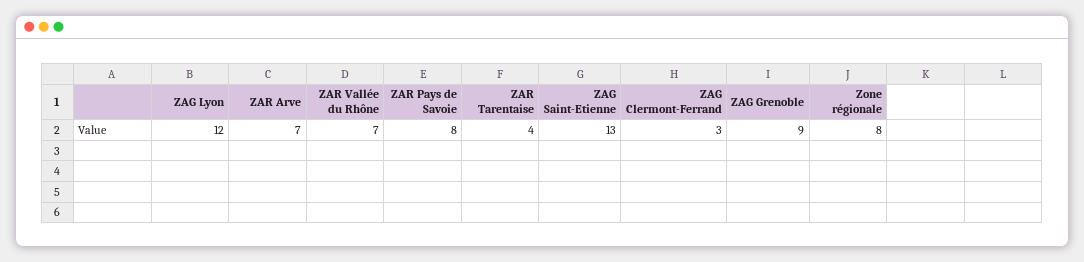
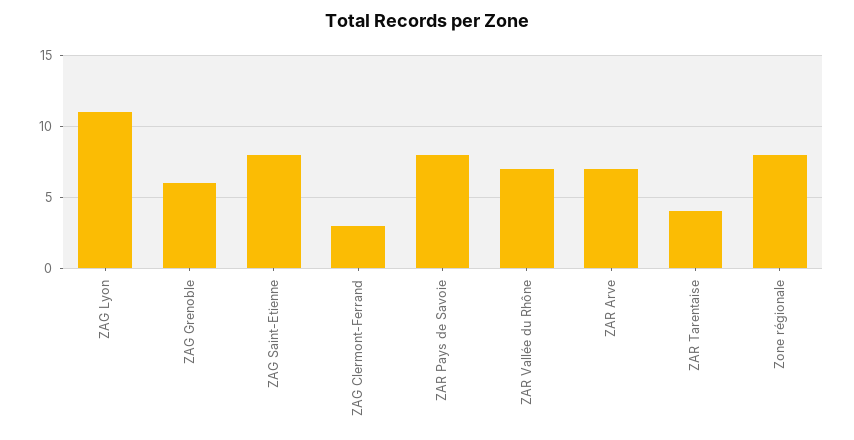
  {
-   "ZAG Lyon": 12,
+   "ZAG Lyon": 11,
    "ZAR Arve": 7,
    "ZAR Vallée du Rhône": 7,
    "ZAR Pays de Savoie": 8,
    "ZAR Tarentaise": 4,
-   "ZAG Saint-Etienne": 13,
+   "ZAG Saint-Etienne": 8,
    "ZAG Clermont-Ferrand": 3,
-   "ZAG Grenoble": 9,
+   "ZAG Grenoble": 6,
    "Zone régionale": 8
  }

